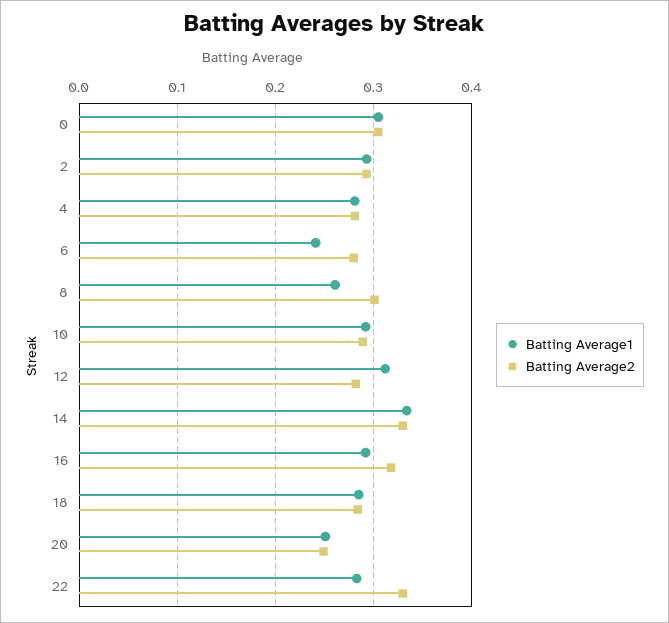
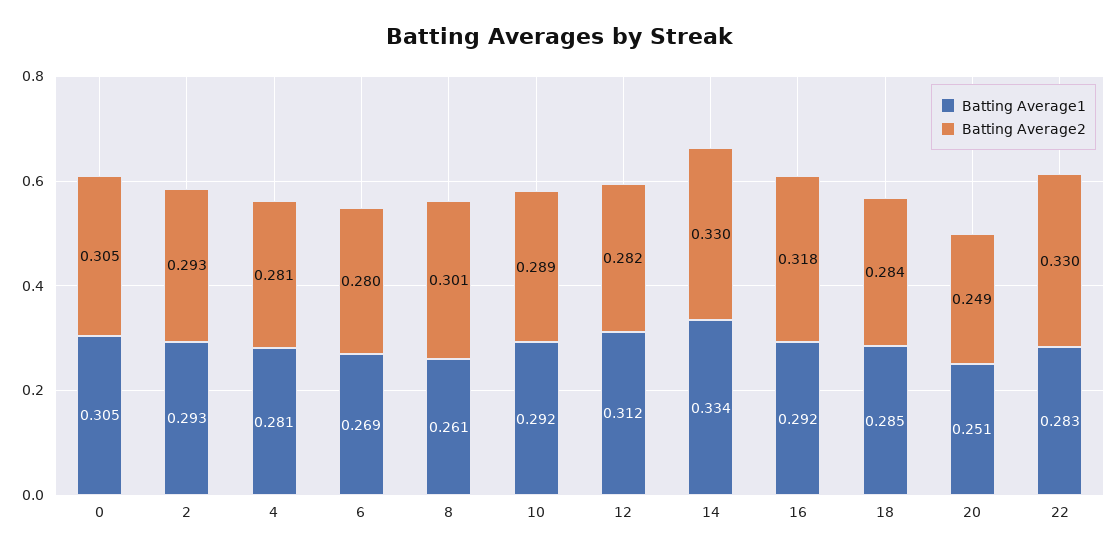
  {
    "Batting Average1": {
      "0": 0.305,
      "2": 0.293,
      "4": 0.281,
-     "6": 0.24,
+     "6": 0.269,
      "8": 0.261,
      "10": 0.292,
      "12": 0.312,
      "14": 0.334,
      "16": 0.292,
      "18": 0.285,
      "20": 0.251,
      "22": 0.283
    },
    "Batting Average2": {
      "0": 0.305,
      "2": 0.293,
      "4": 0.281,
      "6": 0.28,
      "8": 0.301,
      "10": 0.289,
      "12": 0.282,
      "14": 0.33,
      "16": 0.318,
      "18": 0.284,
      "20": 0.249,
      "22": 0.33
    }
  }

